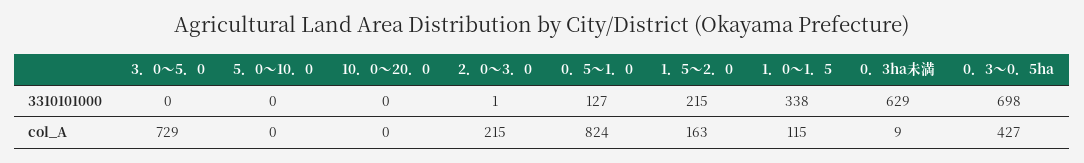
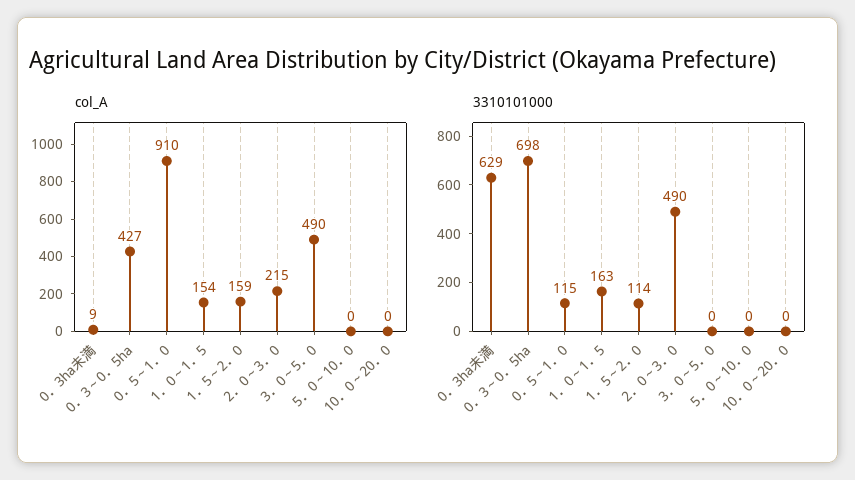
  {
    "3310101000": {
      "3．0～5．0": 0,
      "5．0～10．0": 0,
      "10．0～20．0": 0,
-     "2．0～3．0": 1,
+     "2．0～3．0": 490,
-     "0．5～1．0": 127,
+     "0．5～1．0": 115,
-     "1．5～2．0": 215,
+     "1．5～2．0": 114,
-     "1．0～1．5": 338,
+     "1．0～1．5": 163,
      "0．3ha未満": 629,
      "0．3～0．5ha": 698
    },
    "col_A": {
-     "3．0～5．0": 729,
+     "3．0～5．0": 490,
      "5．0～10．0": 0,
      "10．0～20．0": 0,
      "2．0～3．0": 215,
-     "0．5～1．0": 824,
+     "0．5～1．0": 910,
-     "1．5～2．0": 163,
+     "1．5～2．0": 159,
-     "1．0～1．5": 115,
+     "1．0～1．5": 154,
      "0．3ha未満": 9,
      "0．3～0．5ha": 427
    }
  }

